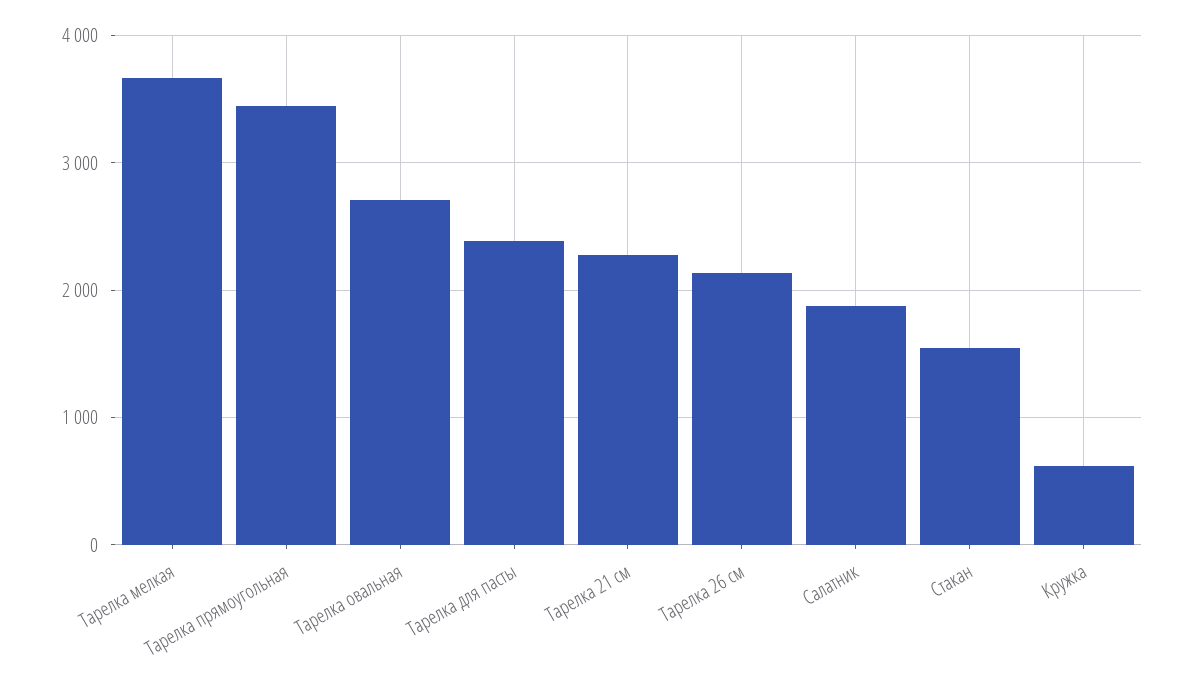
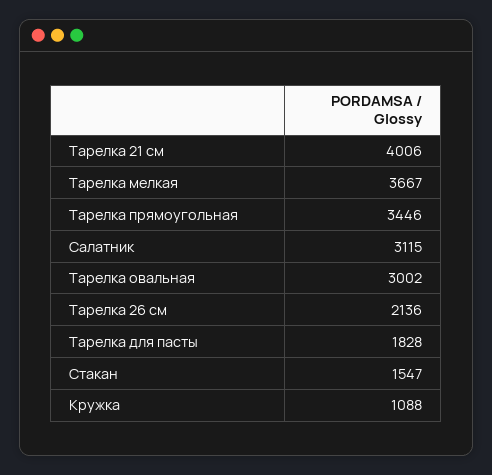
  {
    "Тарелка мелкая": 3667,
    "Тарелка прямоугольная": 3446,
-   "Тарелка овальная": 2700,
+   "Тарелка овальная": 3002,
-   "Тарелка для пасты": 2400,
+   "Тарелка для пасты": 1828,
-   "Тарелка 21 см": 2300,
+   "Тарелка 21 см": 4006,
    "Тарелка 26 см": 2136,
-   "Салатник": 1900,
+   "Салатник": 3115,
    "Стакан": 1547,
-   "Кружка": 600
+   "Кружка": 1088
  }

